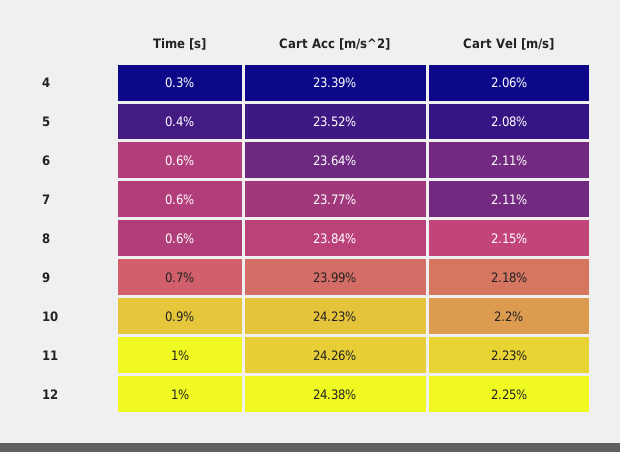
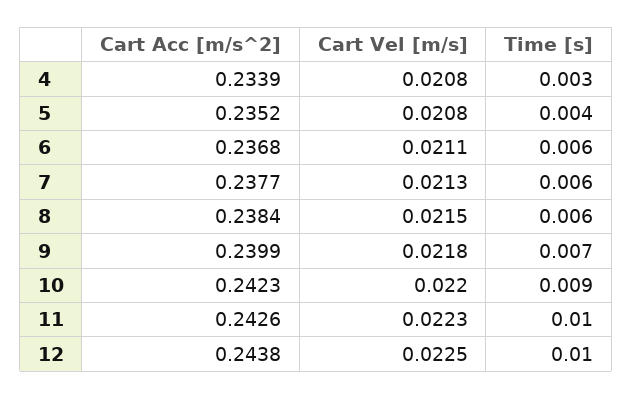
  {
    "Time [s]": {
      "4": 0.003,
      "5": 0.004,
      "6": 0.006,
      "7": 0.006,
      "8": 0.006,
      "9": 0.007,
      "10": 0.009,
      "11": 0.01,
      "12": 0.01
    },
    "Cart Acc [m/s^2]": {
      "4": 0.2339,
      "5": 0.2352,
-     "6": 0.2364,
+     "6": 0.2368,
      "7": 0.2377,
      "8": 0.2384,
      "9": 0.2399,
      "10": 0.2423,
      "11": 0.2426,
      "12": 0.2438
    },
    "Cart Vel [m/s]": {
-     "4": 0.0206,
+     "4": 0.0208,
      "5": 0.0208,
      "6": 0.0211,
-     "7": 0.0211,
+     "7": 0.0213,
      "8": 0.0215,
      "9": 0.0218,
      "10": 0.022,
      "11": 0.0223,
      "12": 0.0225
    }
  }

